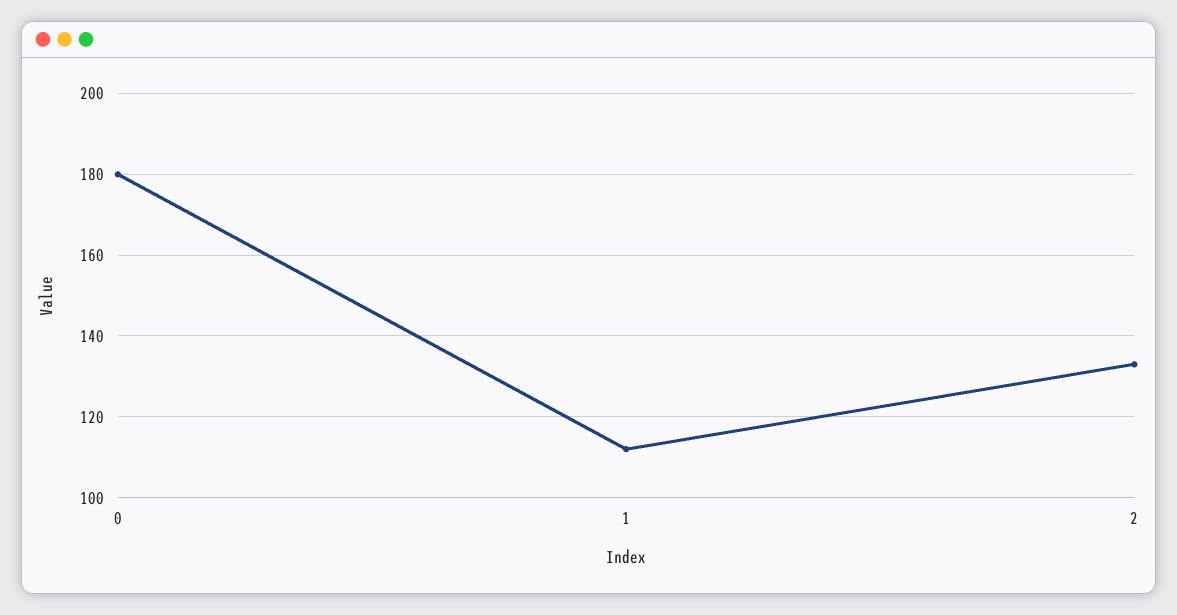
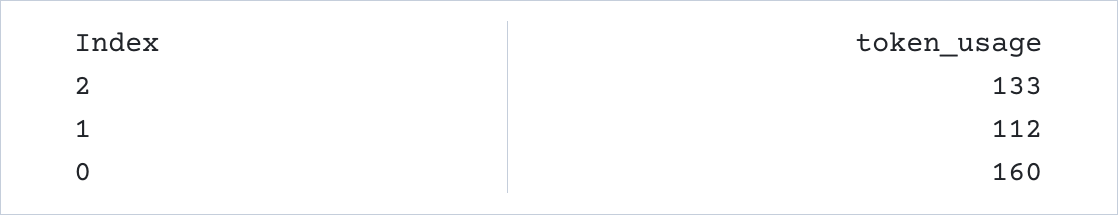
  {
-   "0": 180,
+   "0": 160,
    "1": 112,
    "2": 133
  }

